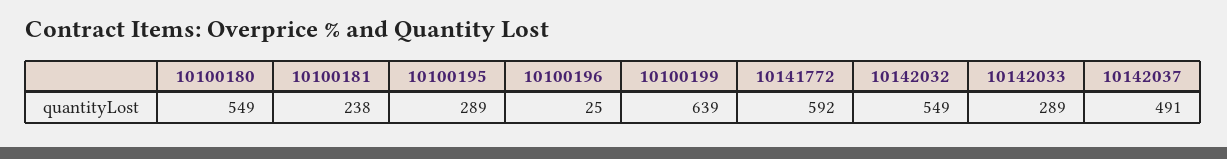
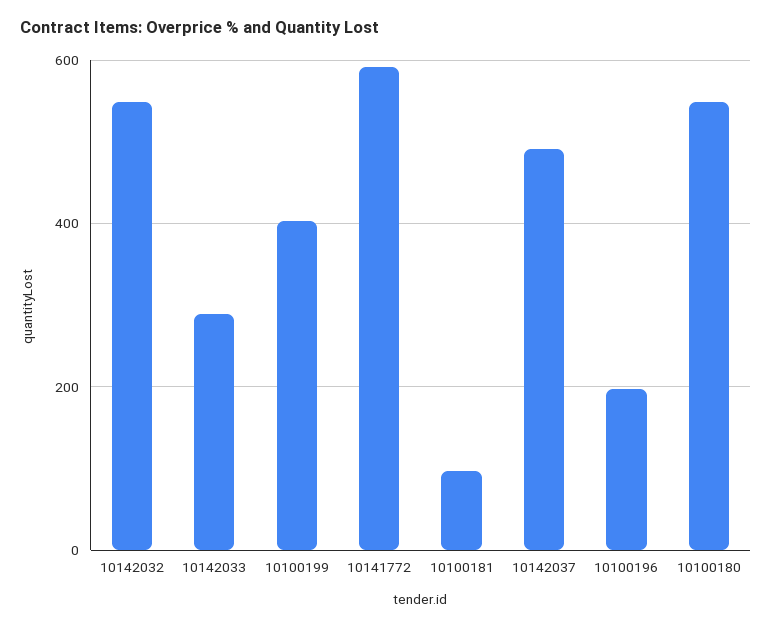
  {
    "10100180": 549,
-   "10100181": 238,
+   "10100181": 100,
-   "10100195": 289,
-   "10100196": 25,
+   "10100196": 200,
-   "10100199": 639,
+   "10100199": 400,
    "10141772": 592,
    "10142032": 549,
    "10142033": 289,
    "10142037": 491
  }

